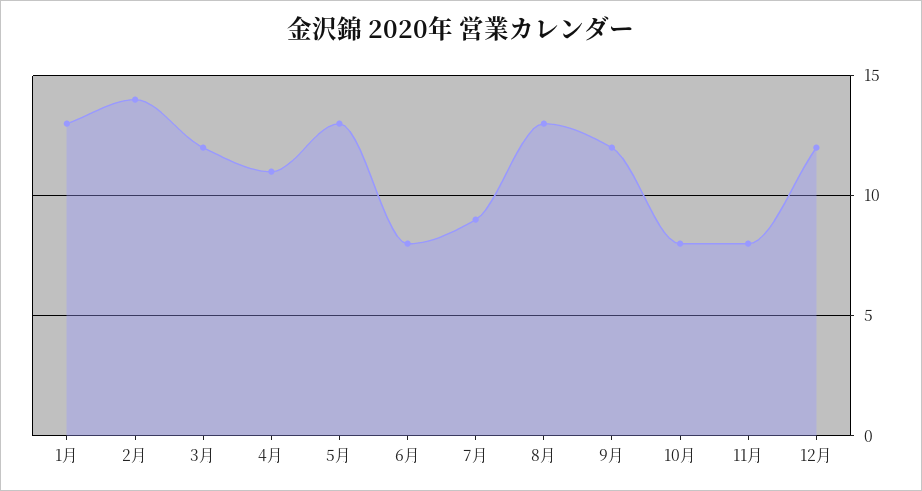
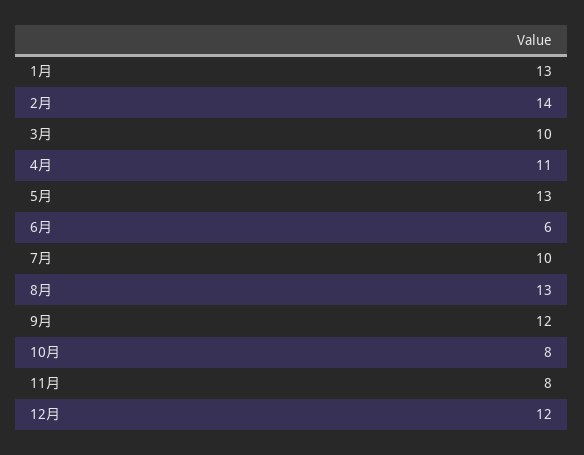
  {
    "1月": 13,
    "2月": 14,
-   "3月": 12,
+   "3月": 10,
    "4月": 11,
    "5月": 13,
-   "6月": 8,
+   "6月": 6,
-   "7月": 9,
+   "7月": 10,
    "8月": 13,
    "9月": 12,
    "10月": 8,
    "11月": 8,
    "12月": 12
  }

